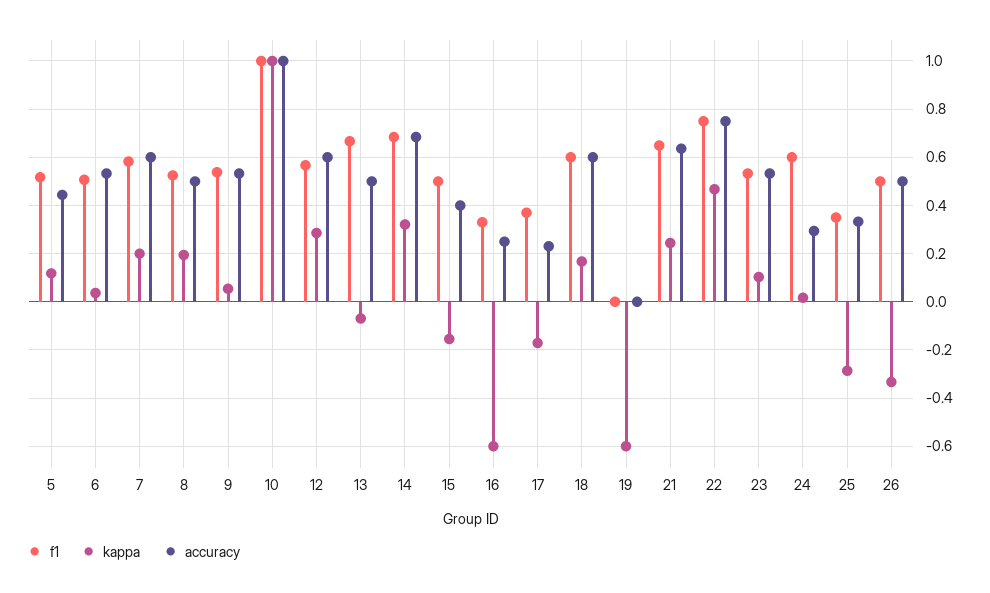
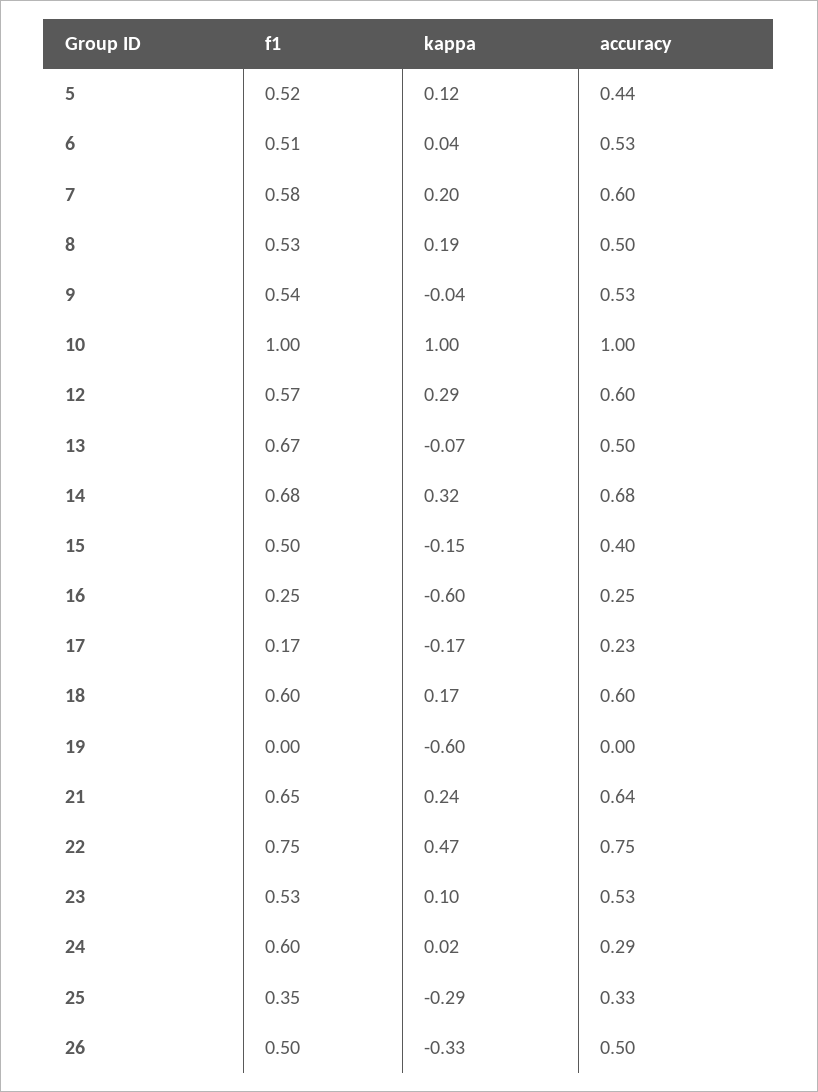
  {
    "f1": {
      "5": 0.52,
      "6": 0.51,
      "7": 0.58,
      "8": 0.53,
      "9": 0.54,
      "10": 1,
      "12": 0.57,
      "13": 0.67,
      "14": 0.68,
      "15": 0.5,
-     "16": 0.325,
+     "16": 0.25,
-     "17": 0.375,
+     "17": 0.17,
      "18": 0.6,
      "19": 0,
      "21": 0.65,
      "22": 0.75,
      "23": 0.53,
      "24": 0.6,
      "25": 0.35,
      "26": 0.5
    },
    "kappa": {
      "5": 0.12,
      "6": 0.04,
      "7": 0.2,
      "8": 0.19,
-     "9": 0.05,
+     "9": -0.04,
      "10": 1,
      "12": 0.29,
      "13": -0.07,
      "14": 0.32,
      "15": -0.15,
      "16": -0.6,
      "17": -0.17,
      "18": 0.17,
      "19": -0.6,
      "21": 0.24,
      "22": 0.47,
      "23": 0.1,
      "24": 0.02,
      "25": -0.29,
      "26": -0.33
    },
    "accuracy": {
      "5": 0.44,
      "6": 0.53,
      "7": 0.6,
      "8": 0.5,
      "9": 0.53,
      "10": 1,
      "12": 0.6,
      "13": 0.5,
      "14": 0.68,
      "15": 0.4,
      "16": 0.25,
      "17": 0.23,
      "18": 0.6,
      "19": 0,
      "21": 0.64,
      "22": 0.75,
      "23": 0.53,
      "24": 0.29,
      "25": 0.33,
      "26": 0.5
    }
  }

